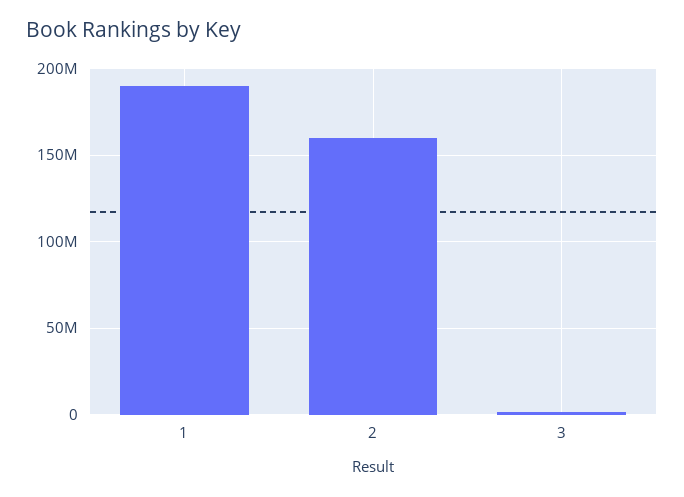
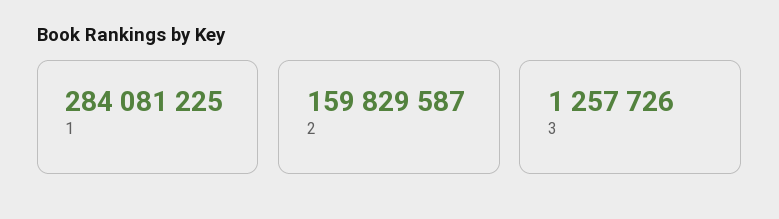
  {
-   "1": 190000000,
+   "1": 284081225,
    "2": 159829587,
    "3": 1257726
  }

